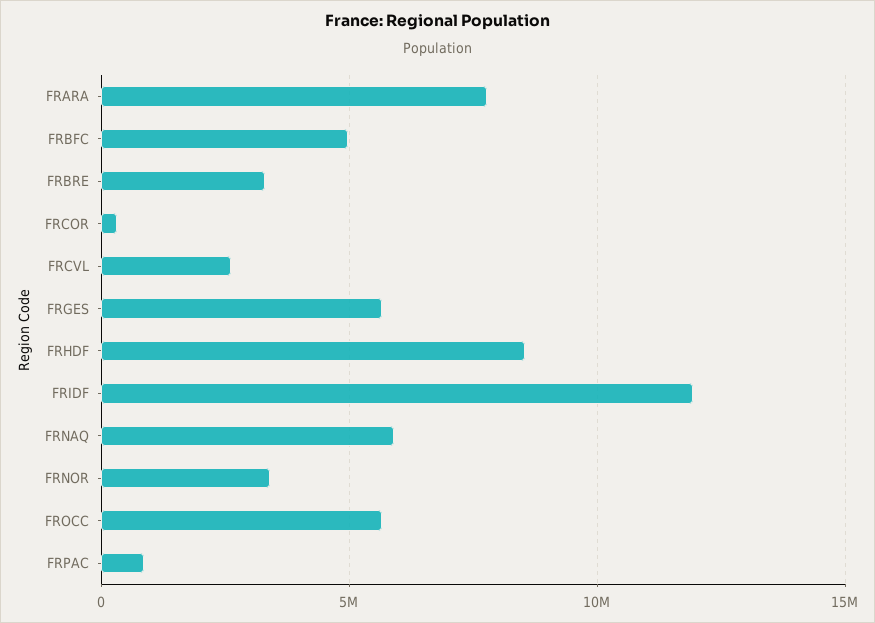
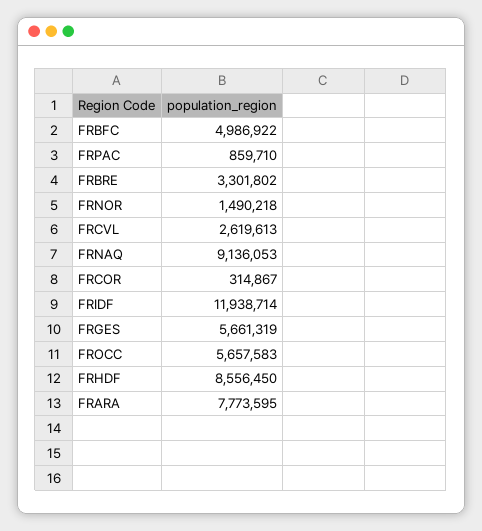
  {
    "FRARA": 7773595,
    "FRBFC": 4986922,
    "FRBRE": 3301802,
    "FRCOR": 314867,
    "FRCVL": 2619613,
    "FRGES": 5661319,
    "FRHDF": 8556450,
    "FRIDF": 11938714,
-   "FRNAQ": 6000000,
+   "FRNAQ": 9136053,
-   "FRNOR": 3500000,
+   "FRNOR": 1490218,
    "FROCC": 5657583,
    "FRPAC": 859710
  }

